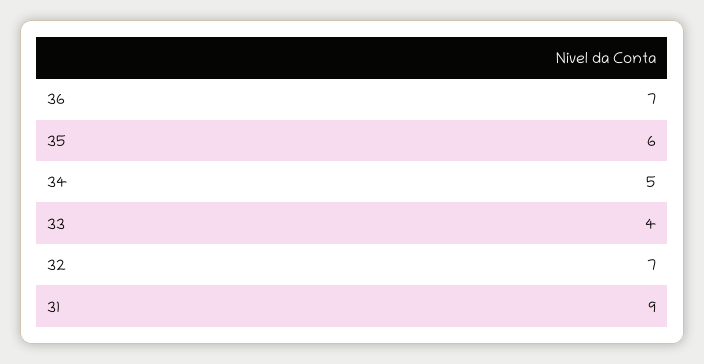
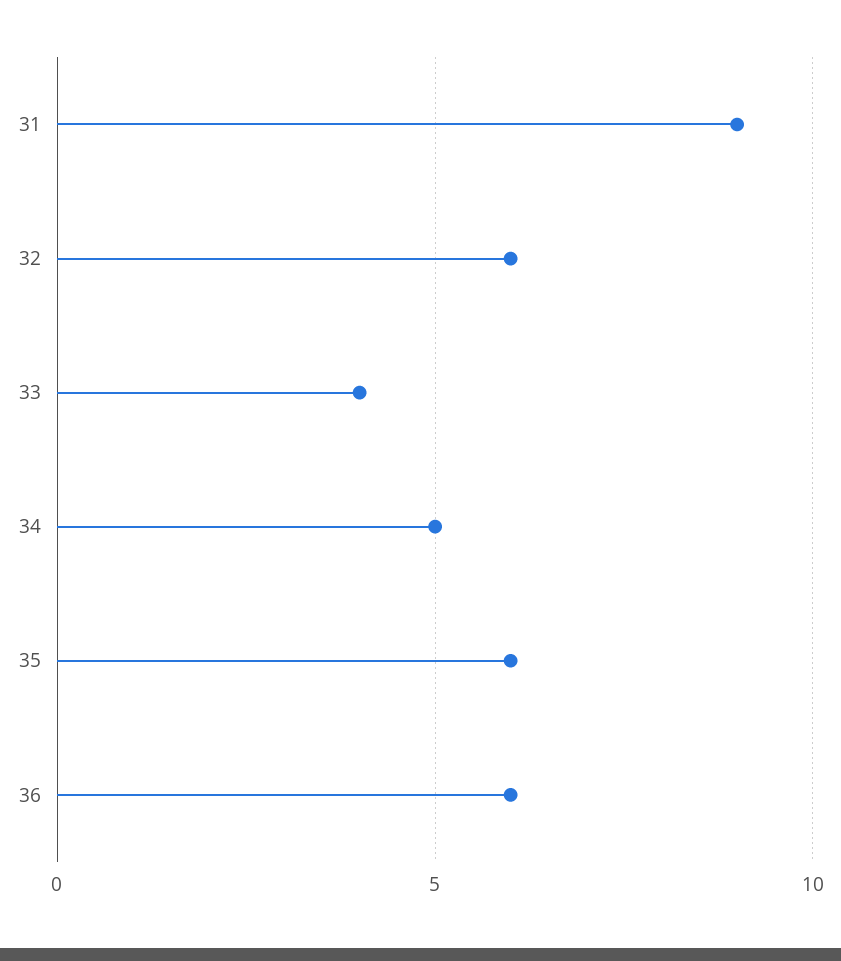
  {
-   "36": 7,
+   "36": 6,
    "35": 6,
    "34": 5,
    "33": 4,
-   "32": 7,
+   "32": 6,
    "31": 9
  }

